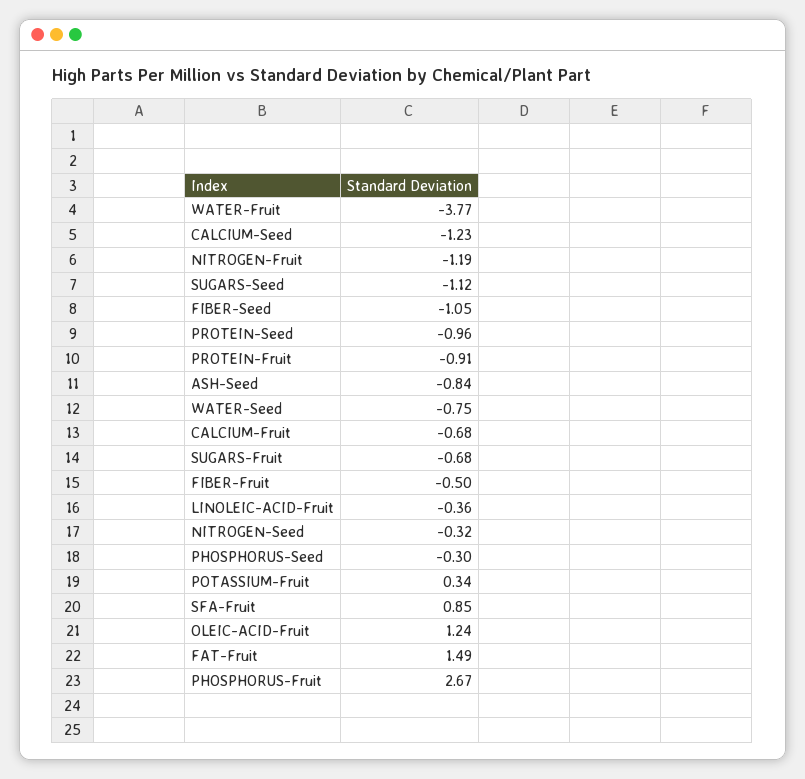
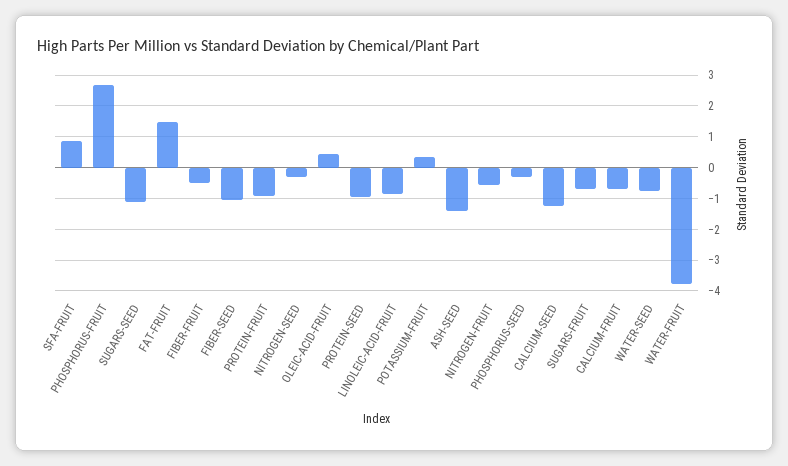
  {
    "WATER-Fruit": -3.77,
    "CALCIUM-Seed": -1.23,
-   "NITROGEN-Fruit": -1.19,
+   "NITROGEN-Fruit": -0.6,
    "SUGARS-Seed": -1.12,
    "FIBER-Seed": -1.05,
    "PROTEIN-Seed": -0.96,
    "PROTEIN-Fruit": -0.91,
-   "ASH-Seed": -0.84,
+   "ASH-Seed": -1.4,
    "WATER-Seed": -0.75,
    "CALCIUM-Fruit": -0.68,
    "SUGARS-Fruit": -0.68,
    "FIBER-Fruit": -0.5,
-   "LINOLEIC-ACID-Fruit": -0.36,
+   "LINOLEIC-ACID-Fruit": -0.8,
    "NITROGEN-Seed": -0.32,
    "PHOSPHORUS-Seed": -0.3,
    "POTASSIUM-Fruit": 0.34,
    "SFA-Fruit": 0.85,
-   "OLEIC-ACID-Fruit": 1.24,
+   "OLEIC-ACID-Fruit": 0.4,
    "FAT-Fruit": 1.49,
    "PHOSPHORUS-Fruit": 2.67
  }

